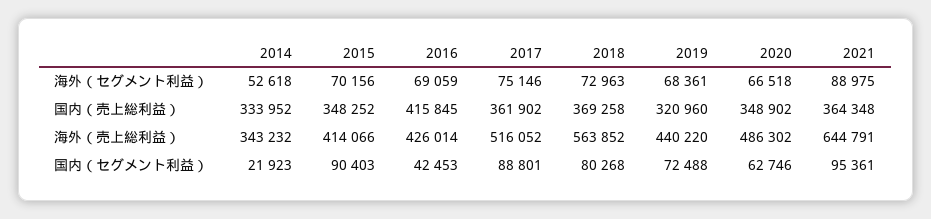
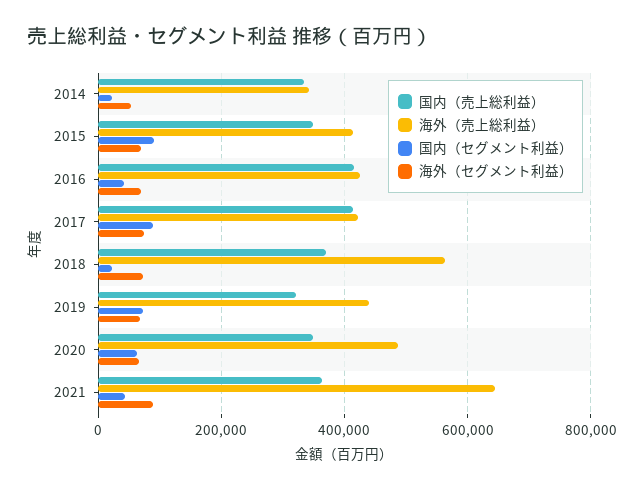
  {
    "海外（セグメント利益）": {
      "2014": 52618,
      "2015": 70156,
      "2016": 69059,
      "2017": 75146,
      "2018": 72963,
      "2019": 68361,
      "2020": 66518,
      "2021": 88975
    },
    "国内（売上総利益）": {
      "2014": 333952,
      "2015": 348252,
      "2016": 415845,
-     "2017": 361902,
+     "2017": 420000,
      "2018": 369258,
      "2019": 320960,
      "2020": 348902,
      "2021": 364348
    },
    "海外（売上総利益）": {
      "2014": 343232,
      "2015": 414066,
      "2016": 426014,
-     "2017": 516052,
+     "2017": 420000,
      "2018": 563852,
      "2019": 440220,
      "2020": 486302,
      "2021": 644791
    },
    "国内（セグメント利益）": {
      "2014": 21923,
      "2015": 90403,
      "2016": 42453,
      "2017": 88801,
-     "2018": 80268,
+     "2018": 20000,
      "2019": 72488,
      "2020": 62746,
-     "2021": 95361
+     "2021": 40000
    }
  }

